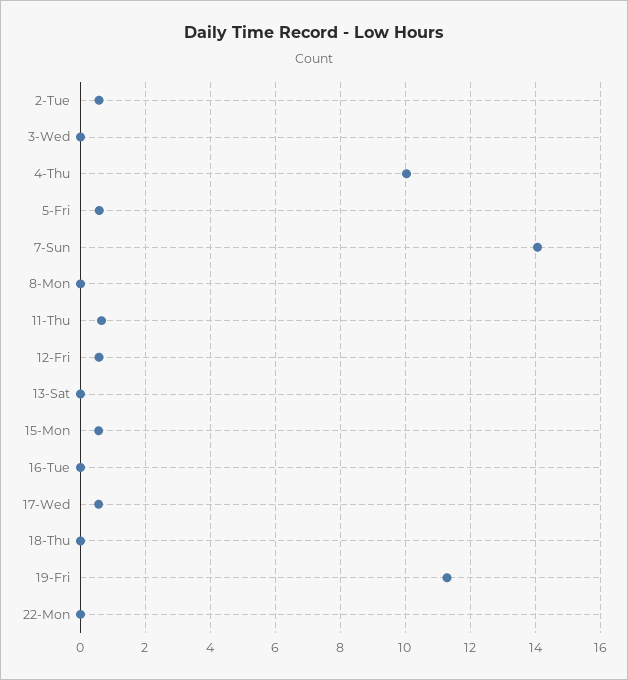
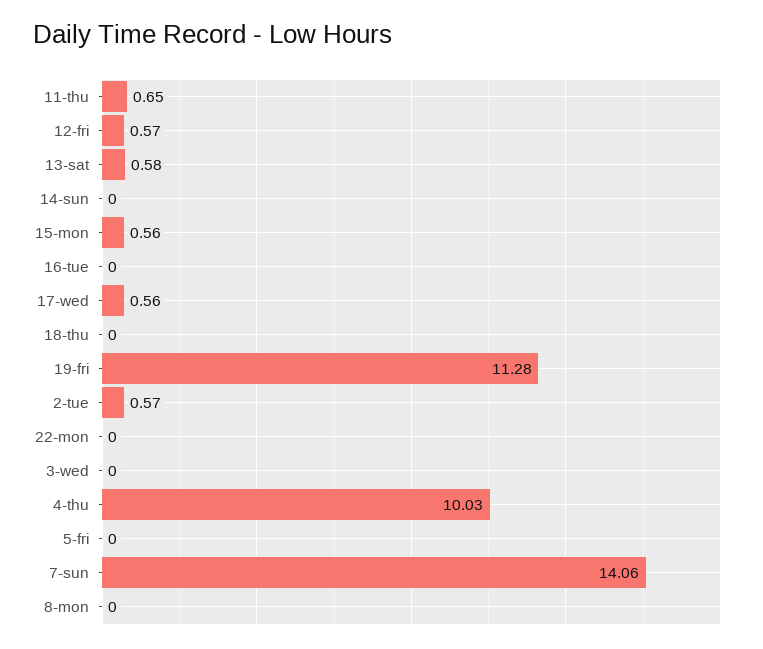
  {
    "2-Tue": 0.57,
    "3-Wed": 0,
    "4-Thu": 10.03,
-   "5-Fri": 0.6,
+   "5-Fri": 0,
    "7-Sun": 14.06,
    "8-Mon": 0,
    "11-Thu": 0.65,
    "12-Fri": 0.57,
-   "13-Sat": 0,
+   "13-Sat": 0.58,
    "15-Mon": 0.56,
    "16-Tue": 0,
    "17-Wed": 0.56,
    "18-Thu": 0,
    "19-Fri": 11.28,
-   "22-Mon": 0
+   "22-Mon": 0,
+   "14-sun": 0
  }

